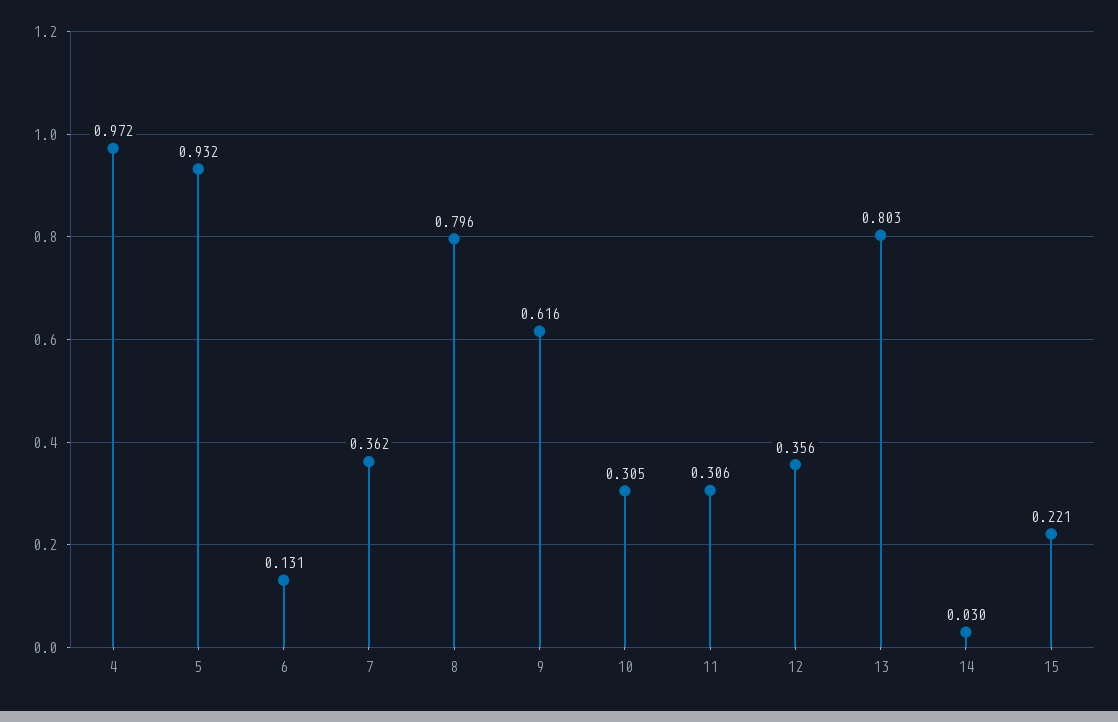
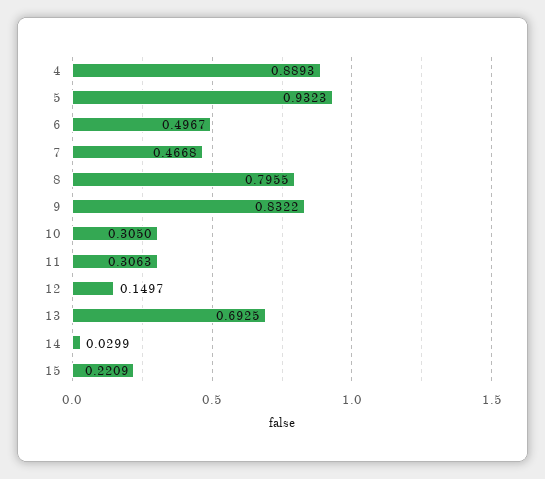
  {
-   "4": 0.972,
+   "4": 0.8893,
    "5": 0.9323,
-   "6": 0.131,
+   "6": 0.4967,
-   "7": 0.362,
+   "7": 0.4668,
    "8": 0.7955,
-   "9": 0.616,
+   "9": 0.8322,
    "10": 0.305,
    "11": 0.3063,
-   "12": 0.356,
+   "12": 0.1497,
-   "13": 0.803,
+   "13": 0.6925,
    "14": 0.0299,
    "15": 0.2209
  }

